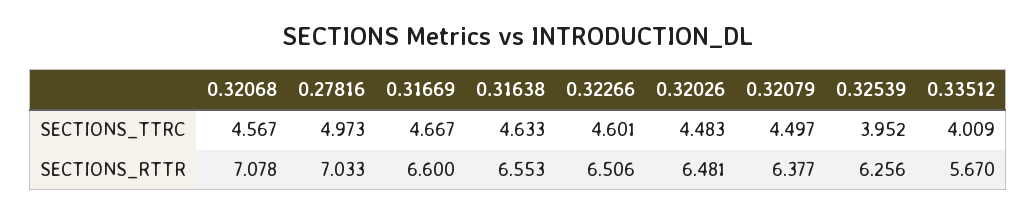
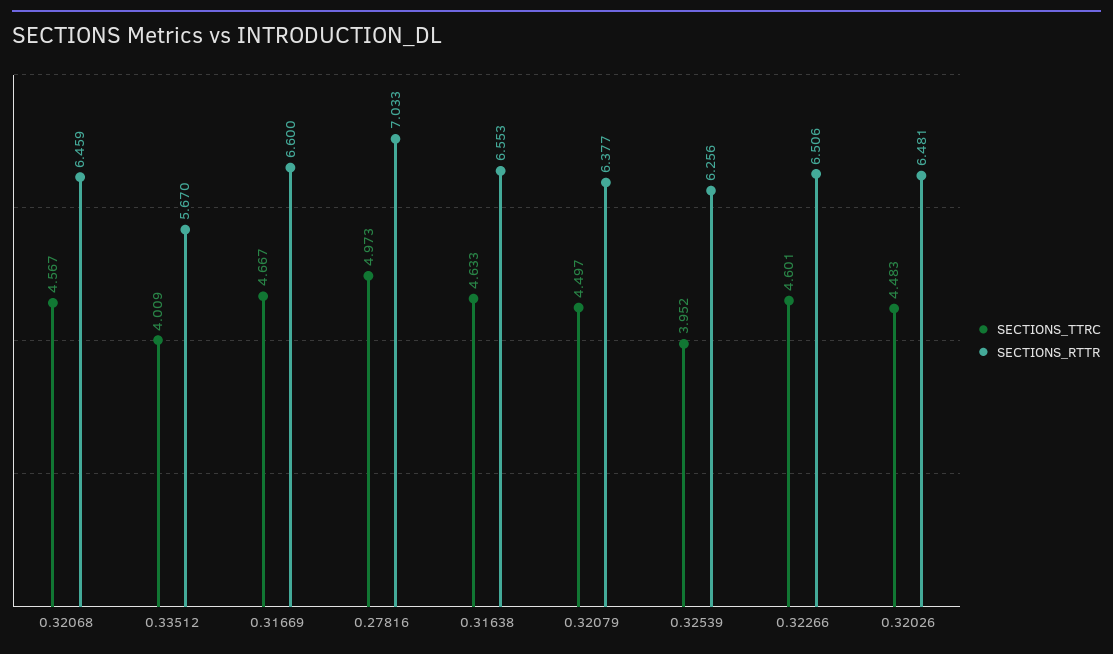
  {
    "SECTIONS_TTRC": {
      "0.32068": 4.567,
      "0.27816": 4.973,
      "0.31669": 4.667,
      "0.31638": 4.633,
      "0.32266": 4.601,
      "0.32026": 4.483,
      "0.32079": 4.497,
      "0.32539": 3.952,
      "0.33512": 4.009
    },
    "SECTIONS_RTTR": {
-     "0.32068": 7.078,
+     "0.32068": 6.459,
      "0.27816": 7.033,
      "0.31669": 6.6,
      "0.31638": 6.553,
      "0.32266": 6.506,
      "0.32026": 6.481,
      "0.32079": 6.377,
      "0.32539": 6.256,
      "0.33512": 5.67
    }
  }

